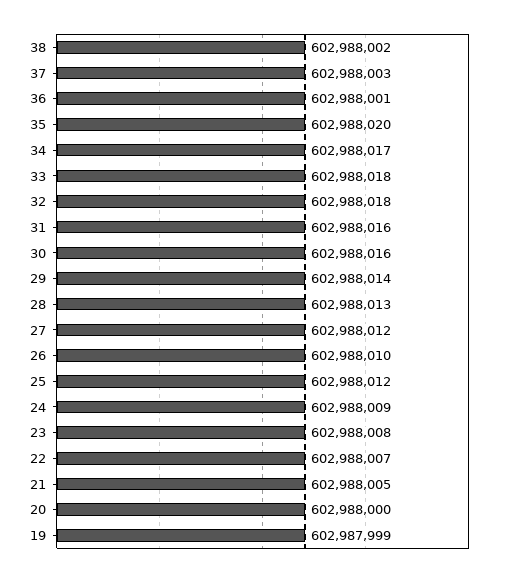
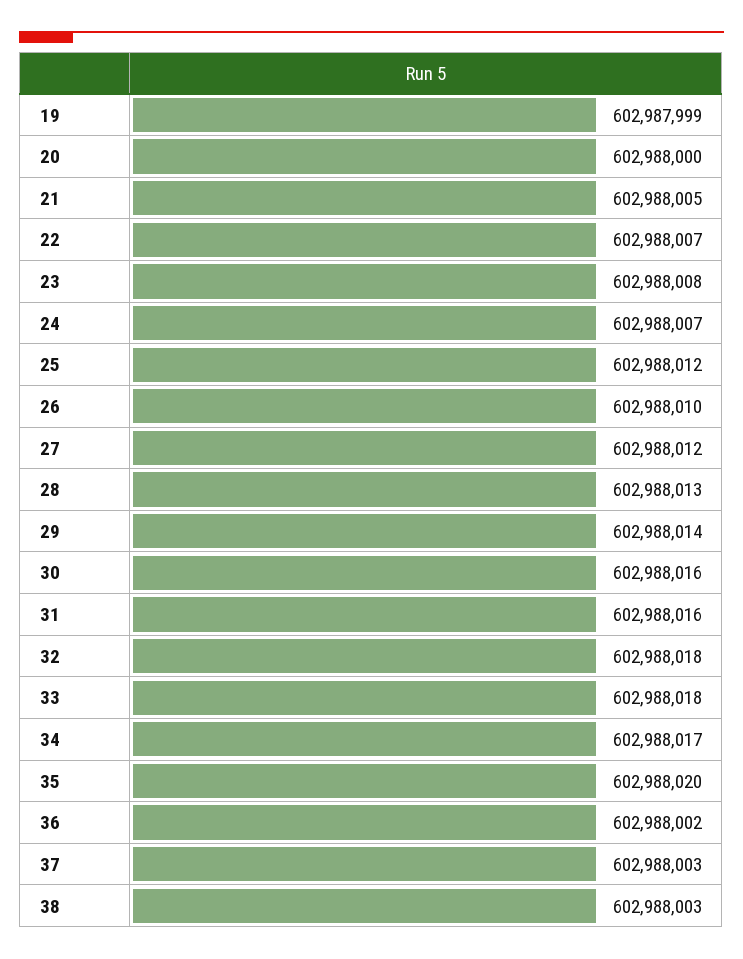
  {
-   "38": 602988002,
+   "38": 602988003,
    "37": 602988003,
-   "36": 602988001,
+   "36": 602988002,
    "35": 602988020,
    "34": 602988017,
    "33": 602988018,
    "32": 602988018,
    "31": 602988016,
    "30": 602988016,
    "29": 602988014,
    "28": 602988013,
    "27": 602988012,
    "26": 602988010,
    "25": 602988012,
-   "24": 602988009,
+   "24": 602988007,
    "23": 602988008,
    "22": 602988007,
    "21": 602988005,
    "20": 602988000,
    "19": 602987999
  }

